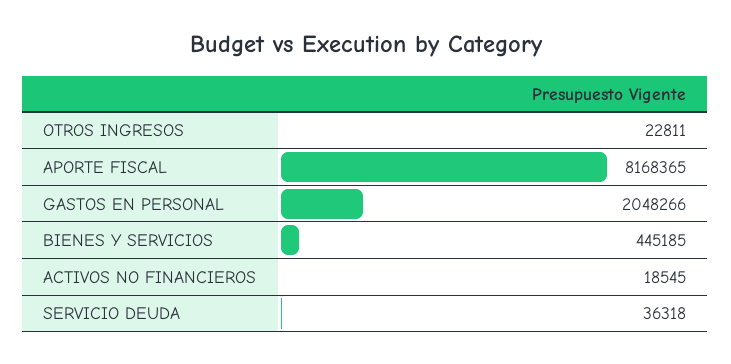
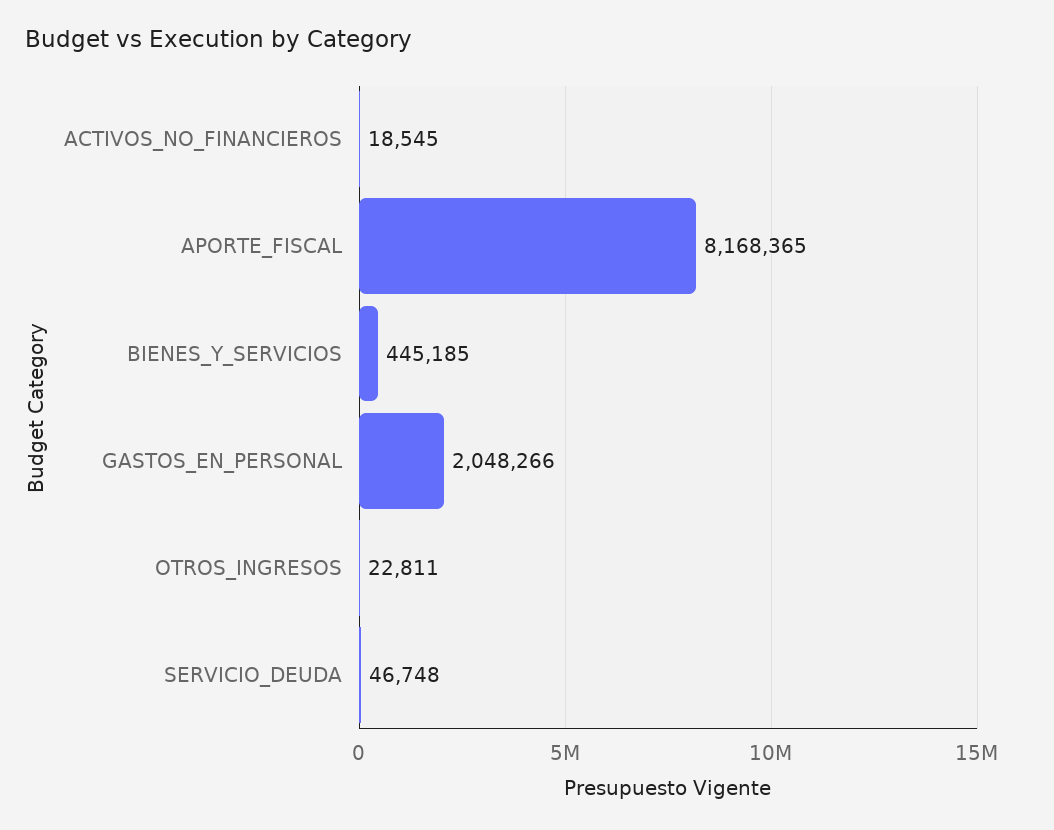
  {
    "OTROS INGRESOS": 22811,
    "APORTE FISCAL": 8168365,
    "GASTOS EN PERSONAL": 2048266,
    "BIENES Y SERVICIOS": 445185,
    "ACTIVOS NO FINANCIEROS": 18545,
-   "SERVICIO DEUDA": 36318
+   "SERVICIO DEUDA": 46748
  }

